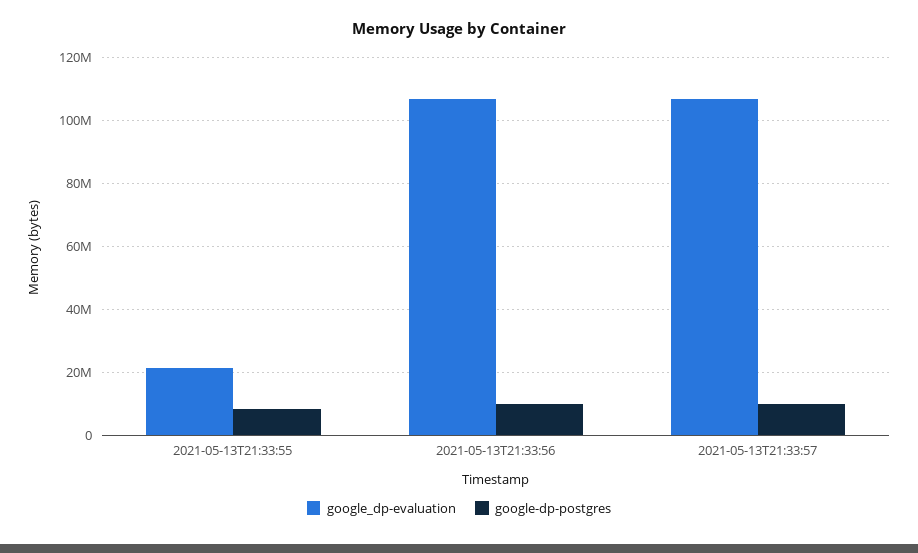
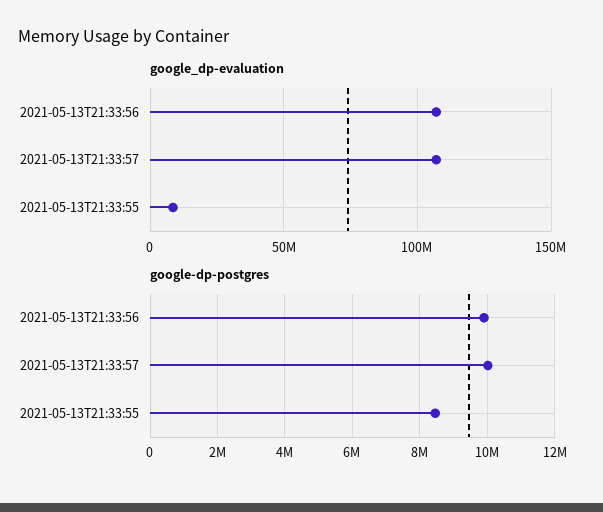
  {
    "google_dp-evaluation": {
-     "2021-05-13T21:33:55": 22000000,
+     "2021-05-13T21:33:55": 10000000,
      "2021-05-13T21:33:56": 108000000,
      "2021-05-13T21:33:57": 108000000
    },
    "google-dp-postgres": {
      "2021-05-13T21:33:55": 8400000,
      "2021-05-13T21:33:56": 10000000,
      "2021-05-13T21:33:57": 10000000
    }
  }

